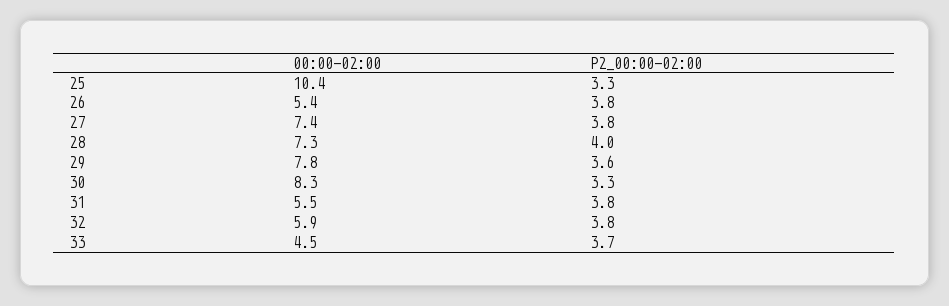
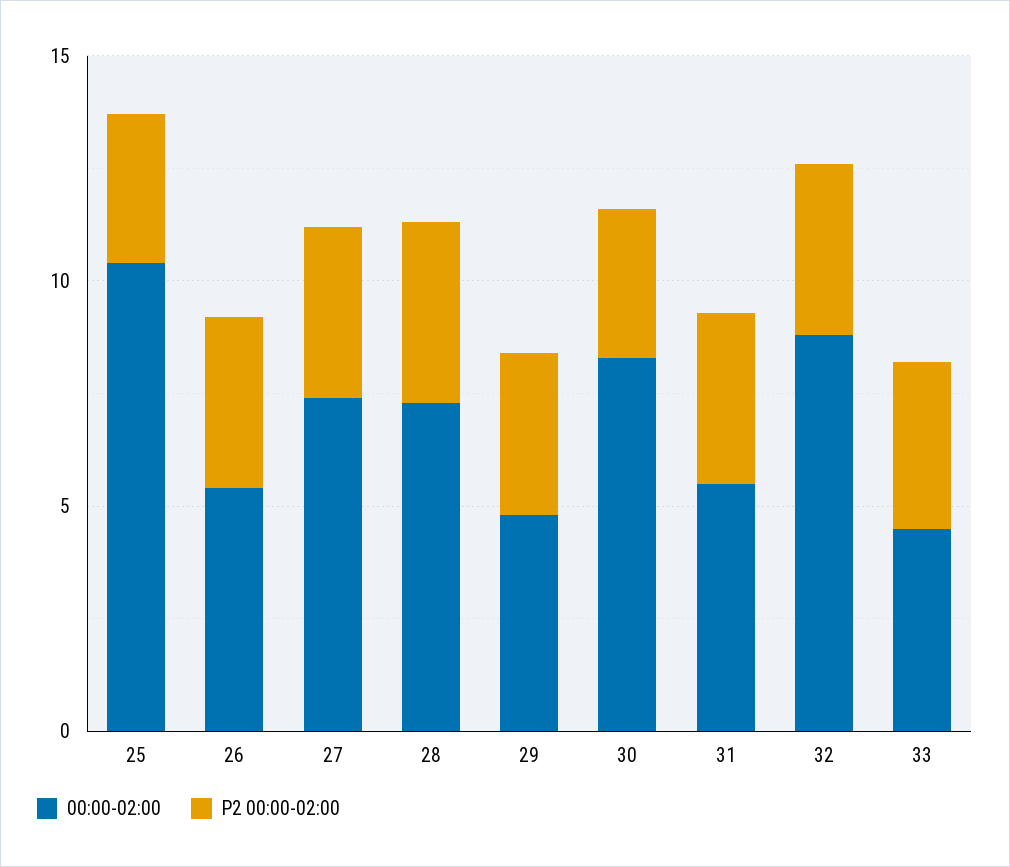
  {
    "00:00-02:00": {
      "25": 10.4,
      "26": 5.4,
      "27": 7.4,
      "28": 7.3,
-     "29": 7.8,
+     "29": 5,
      "30": 8.3,
      "31": 5.5,
-     "32": 5.9,
+     "32": 9,
      "33": 4.5
    },
    "P2_00:00-02:00": {
      "25": 3.3,
      "26": 3.8,
      "27": 3.8,
      "28": 4,
      "29": 3.6,
      "30": 3.3,
      "31": 3.8,
      "32": 3.8,
      "33": 3.7
    }
  }

